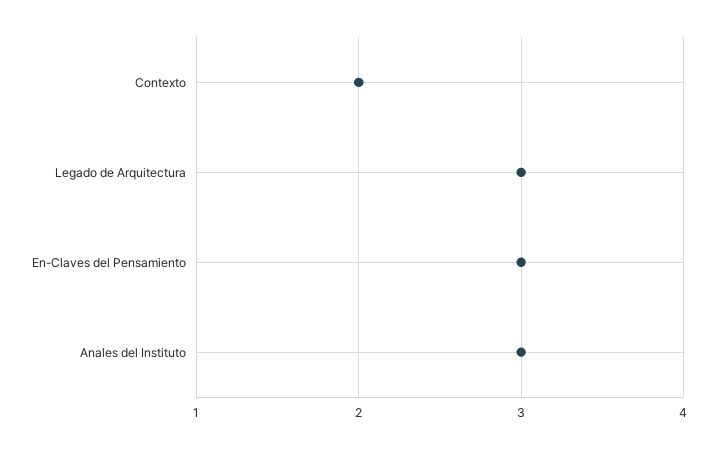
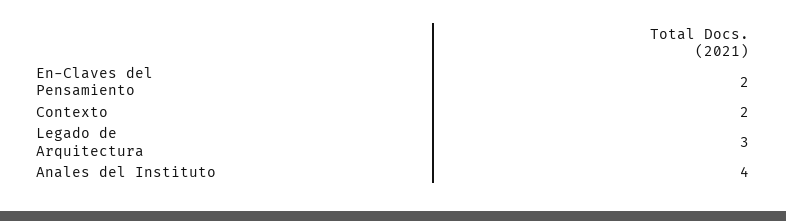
  {
    "Contexto": 2,
    "Legado de Arquitectura": 3,
-   "En-Claves del Pensamiento": 3,
+   "En-Claves del Pensamiento": 2,
-   "Anales del Instituto": 3
+   "Anales del Instituto": 4
  }

